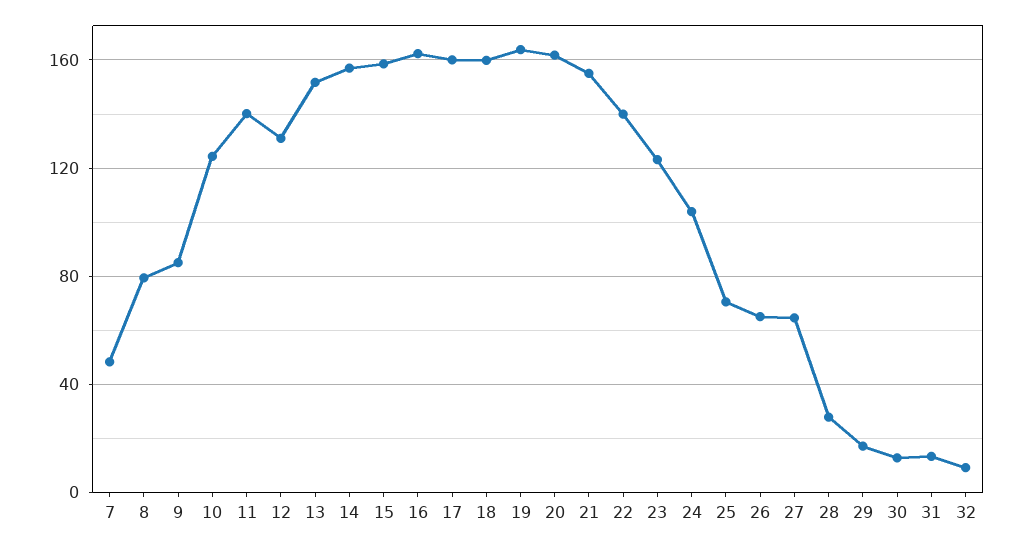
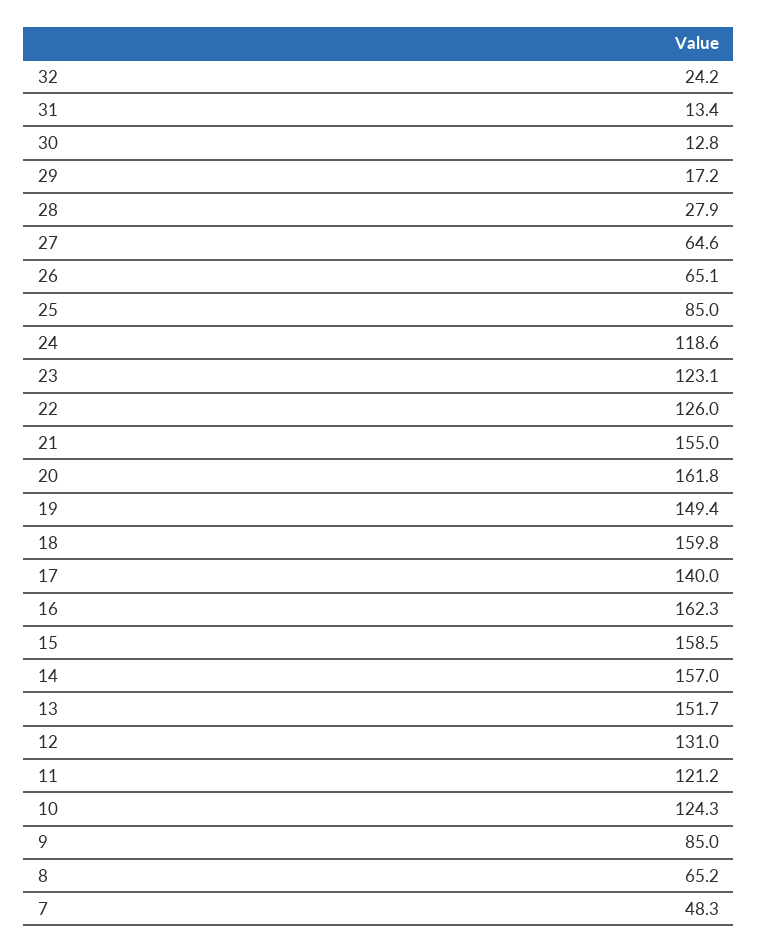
  {
    "7": 48.3,
-   "8": 80,
+   "8": 65.2,
    "9": 85,
    "10": 124.3,
-   "11": 140,
+   "11": 121.2,
    "12": 131,
    "13": 151.7,
    "14": 157,
    "15": 158.5,
    "16": 162.3,
-   "17": 160,
+   "17": 140,
    "18": 159.8,
-   "19": 165,
+   "19": 149.4,
    "20": 161.8,
    "21": 155,
-   "22": 140,
+   "22": 126,
    "23": 123.1,
-   "24": 105,
+   "24": 118.6,
-   "25": 70,
+   "25": 85,
    "26": 65.1,
    "27": 64.6,
    "28": 27.9,
    "29": 17.2,
    "30": 12.8,
    "31": 13.4,
-   "32": 10
+   "32": 24.2
  }

